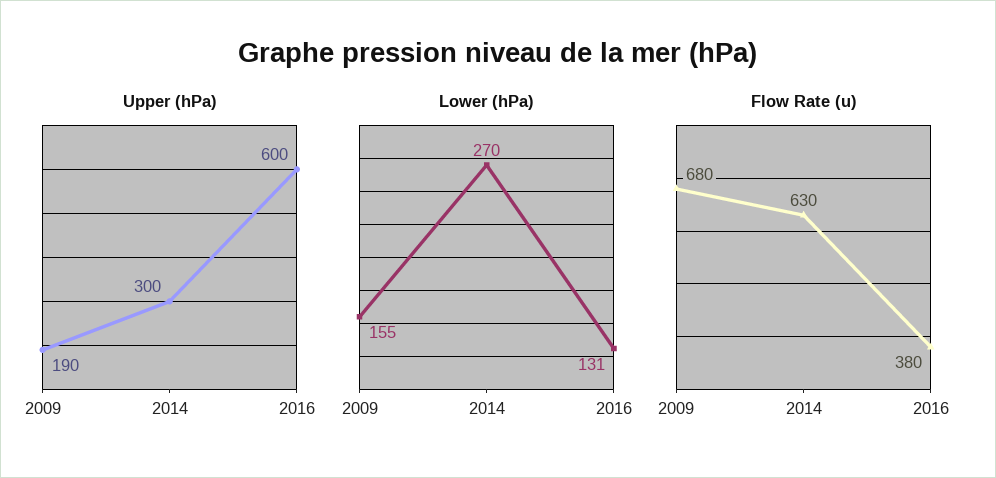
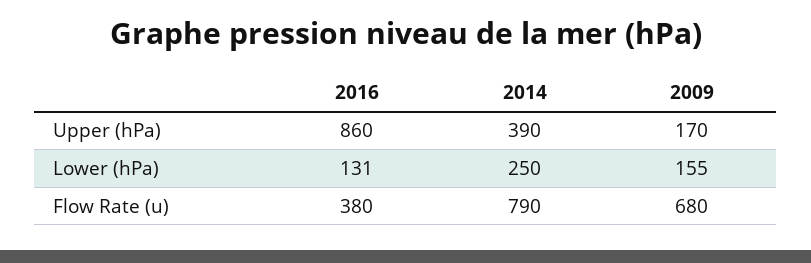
  {
    "Upper (hPa)": {
-     "2009": 190,
+     "2009": 170,
-     "2014": 300,
+     "2014": 390,
-     "2016": 600
+     "2016": 860
    },
    "Lower (hPa)": {
      "2009": 155,
-     "2014": 270,
+     "2014": 250,
      "2016": 131
    },
    "Flow Rate (u)": {
      "2009": 680,
-     "2014": 630,
+     "2014": 790,
      "2016": 380
    }
  }

